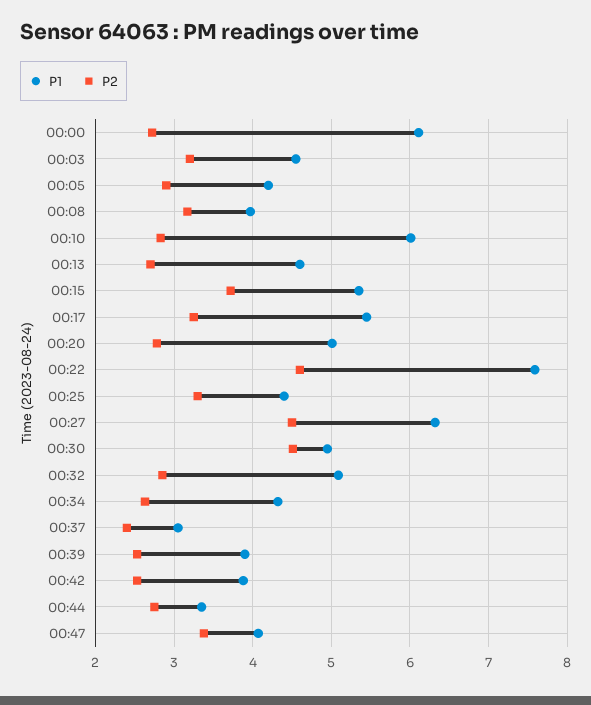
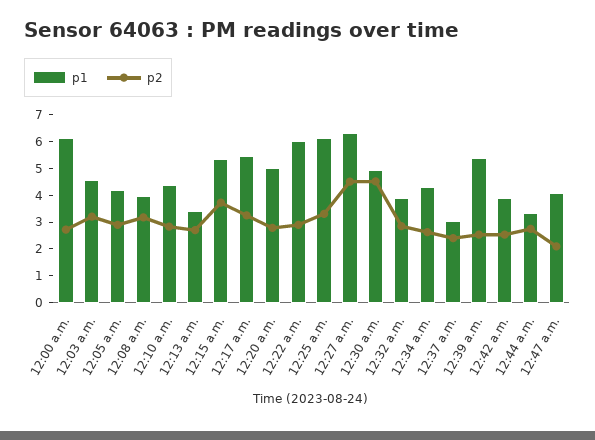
  {
    "P1": {
      "00:00": 6.1,
      "00:03": 4.6,
      "00:05": 4.2,
      "00:08": 4,
-     "00:10": 6,
+     "00:10": 4.5,
-     "00:13": 4.6,
+     "00:13": 3.5,
      "00:15": 5.4,
      "00:17": 5.5,
      "00:20": 5,
-     "00:22": 7.6,
+     "00:22": 6,
-     "00:25": 4.4,
+     "00:25": 6,
      "00:27": 6.3,
      "00:30": 5,
-     "00:32": 5.1,
+     "00:32": 4,
      "00:34": 4.3,
      "00:37": 3.1,
-     "00:39": 3.9,
+     "00:39": 5.5,
      "00:42": 3.9,
      "00:44": 3.4,
      "00:47": 4.1
    },
    "P2": {
      "00:00": 2.7,
      "00:03": 3.2,
      "00:05": 2.9,
      "00:08": 3.2,
      "00:10": 2.8,
      "00:13": 2.7,
      "00:15": 3.7,
      "00:17": 3.3,
      "00:20": 2.8,
-     "00:22": 4.6,
+     "00:22": 3,
      "00:25": 3.3,
      "00:27": 4.5,
      "00:30": 4.5,
      "00:32": 2.9,
      "00:34": 2.6,
      "00:37": 2.4,
      "00:39": 2.5,
      "00:42": 2.5,
      "00:44": 2.8,
-     "00:47": 3.4
+     "00:47": 2
    }
  }

